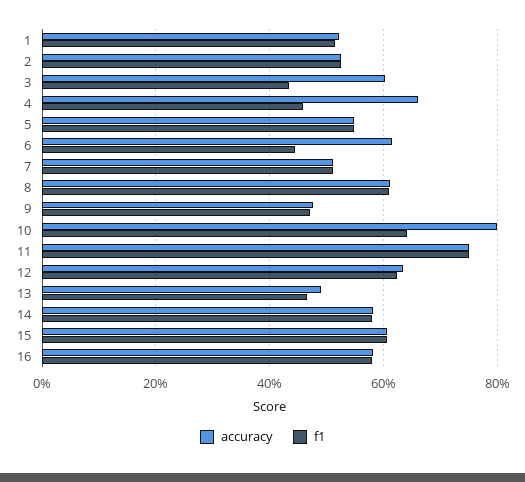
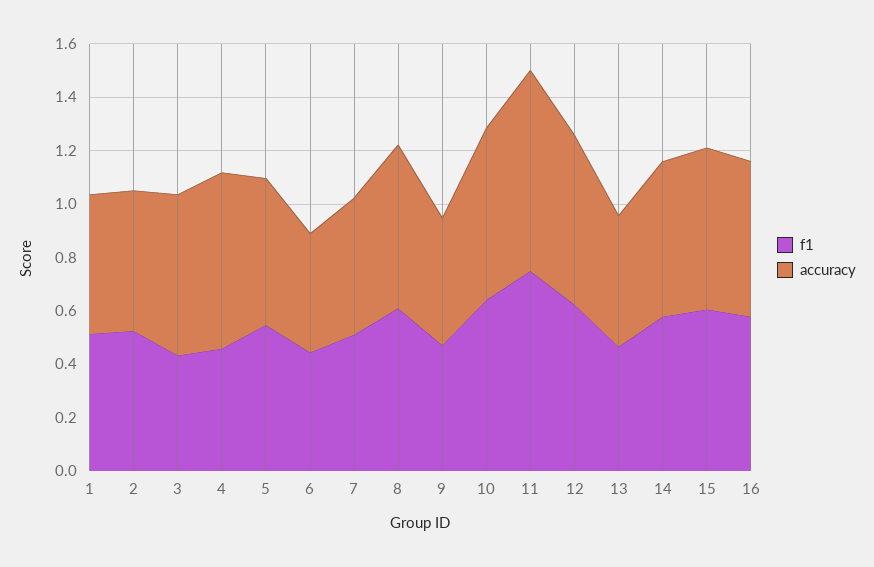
  {
    "accuracy": {
      "1": 0.52,
      "2": 0.52,
      "3": 0.6,
      "4": 0.66,
      "5": 0.54,
-     "6": 0.62,
+     "6": 0.45,
      "7": 0.52,
      "8": 0.62,
      "9": 0.48,
-     "10": 0.8,
+     "10": 0.65,
      "11": 0.76,
      "12": 0.64,
      "13": 0.48,
      "14": 0.58,
      "15": 0.6,
      "16": 0.58
    },
    "f1": {
      "1": 0.52,
      "2": 0.52,
      "3": 0.44,
      "4": 0.46,
      "5": 0.54,
      "6": 0.44,
      "7": 0.52,
      "8": 0.6,
      "9": 0.48,
      "10": 0.64,
      "11": 0.76,
      "12": 0.62,
      "13": 0.46,
      "14": 0.58,
      "15": 0.6,
      "16": 0.58
    }
  }

